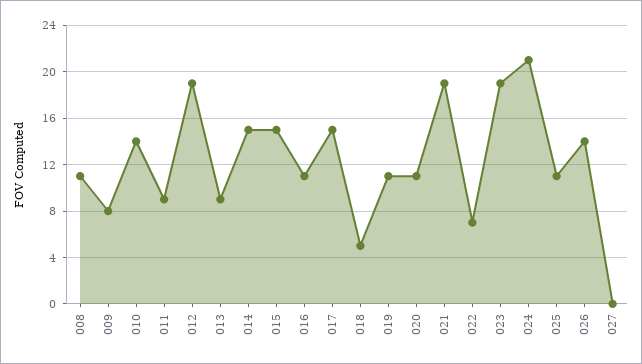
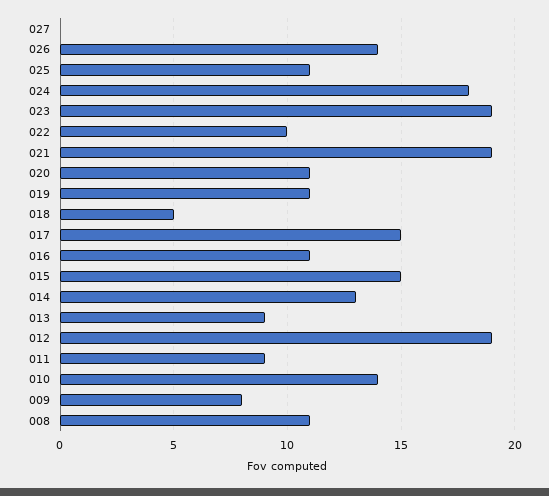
  {
    "008": 11,
    "009": 8,
    "010": 14,
    "011": 9,
    "012": 19,
    "013": 9,
-   "014": 15,
+   "014": 13,
    "015": 15,
    "016": 11,
    "017": 15,
    "018": 5,
    "019": 11,
    "020": 11,
    "021": 19,
-   "022": 7,
+   "022": 10,
    "023": 19,
-   "024": 21,
+   "024": 18,
    "025": 11,
    "026": 14,
    "027": 0
  }

